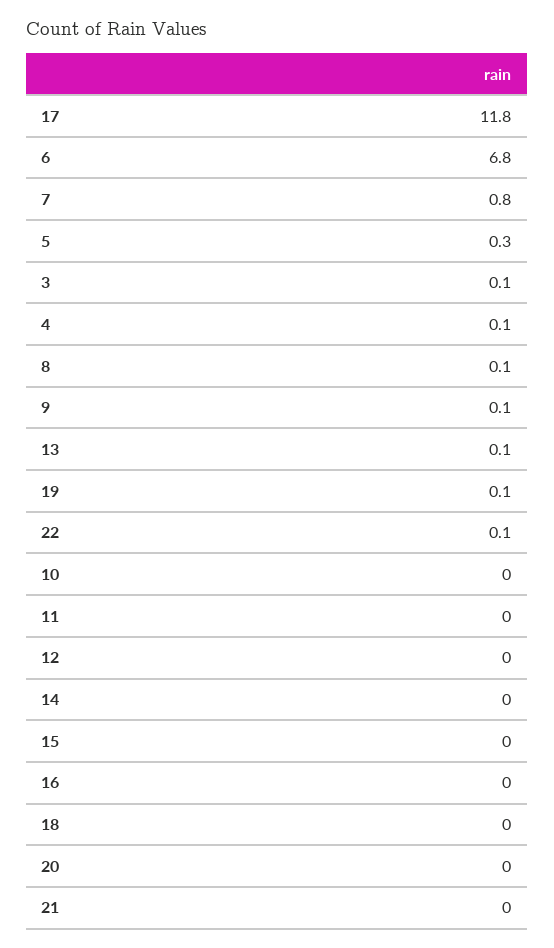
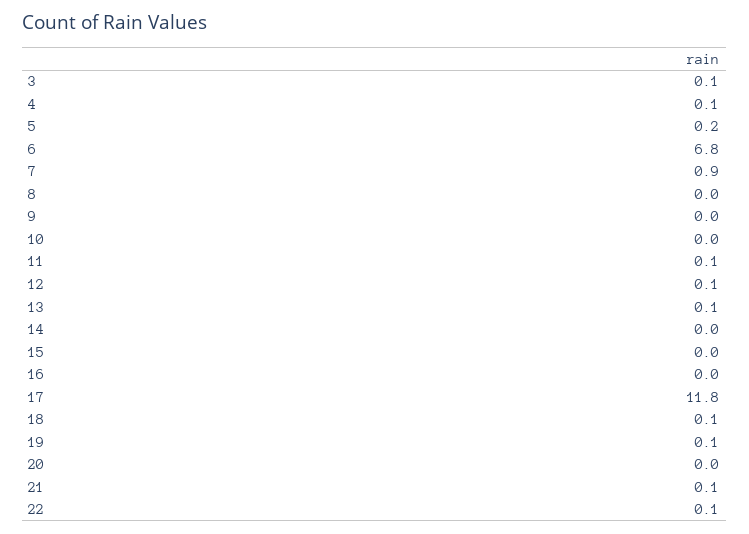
  {
    "17": 11.8,
    "6": 6.8,
-   "7": 0.8,
+   "7": 0.9,
-   "5": 0.3,
+   "5": 0.2,
    "3": 0.1,
    "4": 0.1,
-   "8": 0.1,
+   "8": 0,
-   "9": 0.1,
+   "9": 0,
    "13": 0.1,
    "19": 0.1,
    "22": 0.1,
    "10": 0,
-   "11": 0,
+   "11": 0.1,
-   "12": 0,
+   "12": 0.1,
    "14": 0,
    "15": 0,
    "16": 0,
-   "18": 0,
+   "18": 0.1,
    "20": 0,
-   "21": 0
+   "21": 0.1
  }

